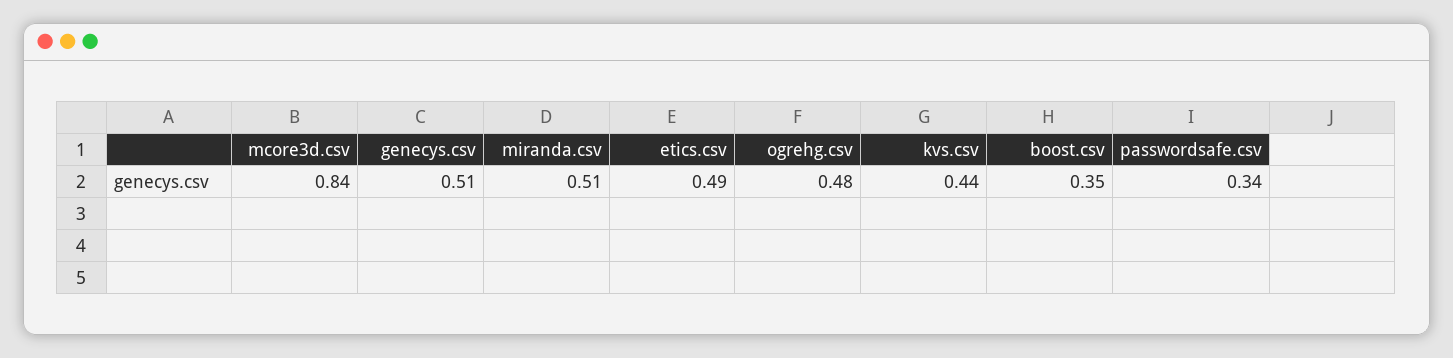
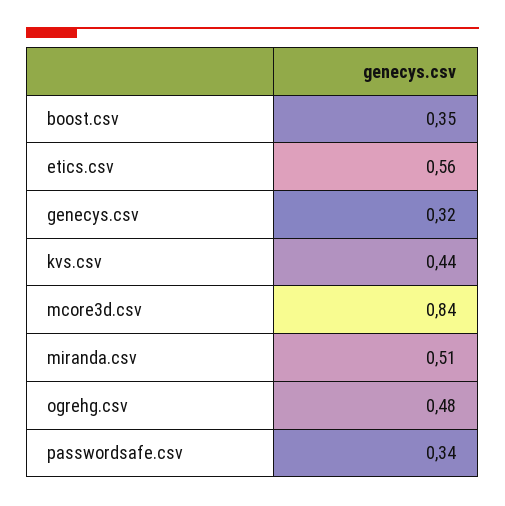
  {
    "mcore3d.csv": 0.84,
-   "genecys.csv": 0.51,
+   "genecys.csv": 0.32,
    "miranda.csv": 0.51,
-   "etics.csv": 0.49,
+   "etics.csv": 0.56,
    "ogrehg.csv": 0.48,
    "kvs.csv": 0.44,
    "boost.csv": 0.35,
    "passwordsafe.csv": 0.34
  }

